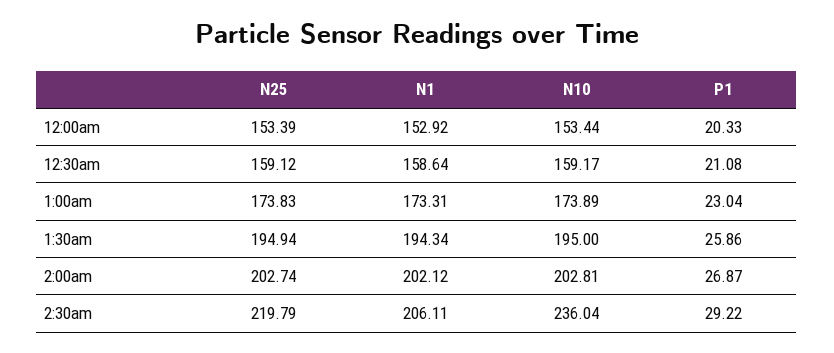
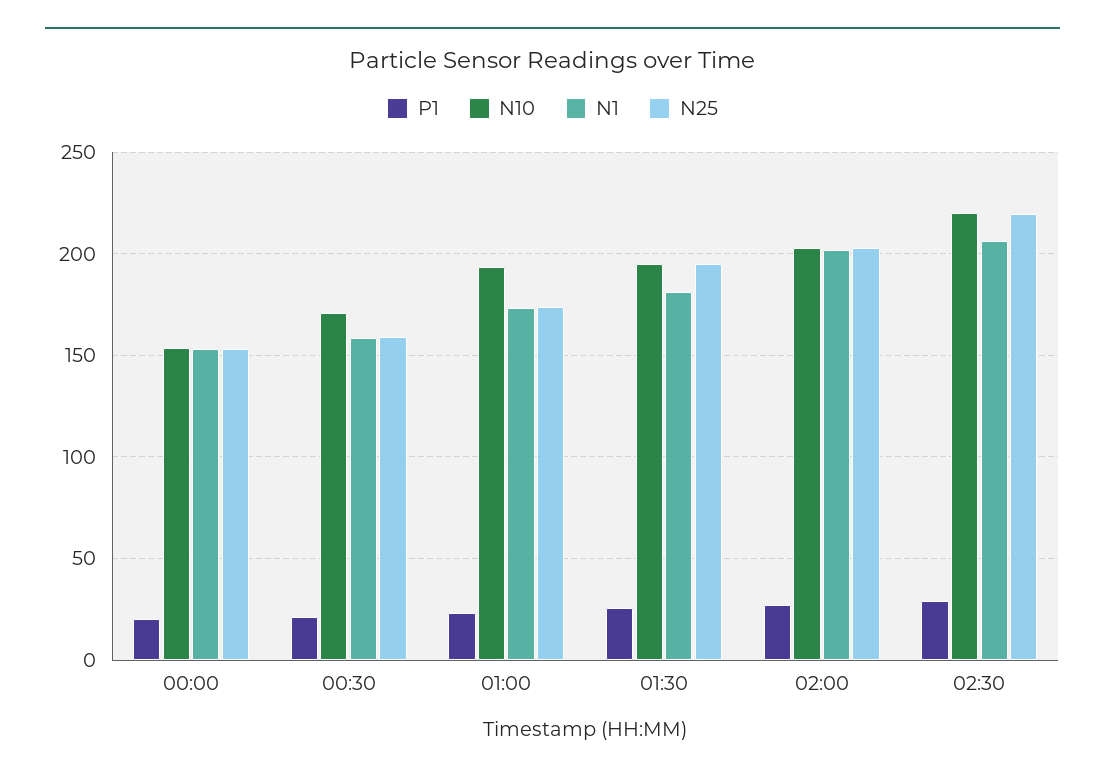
  {
    "N25": {
      "12:00am": 153.39,
      "12:30am": 159.12,
      "1:00am": 173.83,
      "1:30am": 194.94,
      "2:00am": 202.74,
      "2:30am": 219.79
    },
    "N1": {
      "12:00am": 152.92,
      "12:30am": 158.64,
      "1:00am": 173.31,
-     "1:30am": 194.34,
+     "1:30am": 180,
      "2:00am": 202.12,
      "2:30am": 206.11
    },
    "N10": {
      "12:00am": 153.44,
-     "12:30am": 159.17,
+     "12:30am": 170,
-     "1:00am": 173.89,
+     "1:00am": 195,
      "1:30am": 195,
      "2:00am": 202.81,
-     "2:30am": 236.04
+     "2:30am": 220
    },
    "P1": {
      "12:00am": 20.33,
      "12:30am": 21.08,
      "1:00am": 23.04,
      "1:30am": 25.86,
      "2:00am": 26.87,
      "2:30am": 29.22
    }
  }

